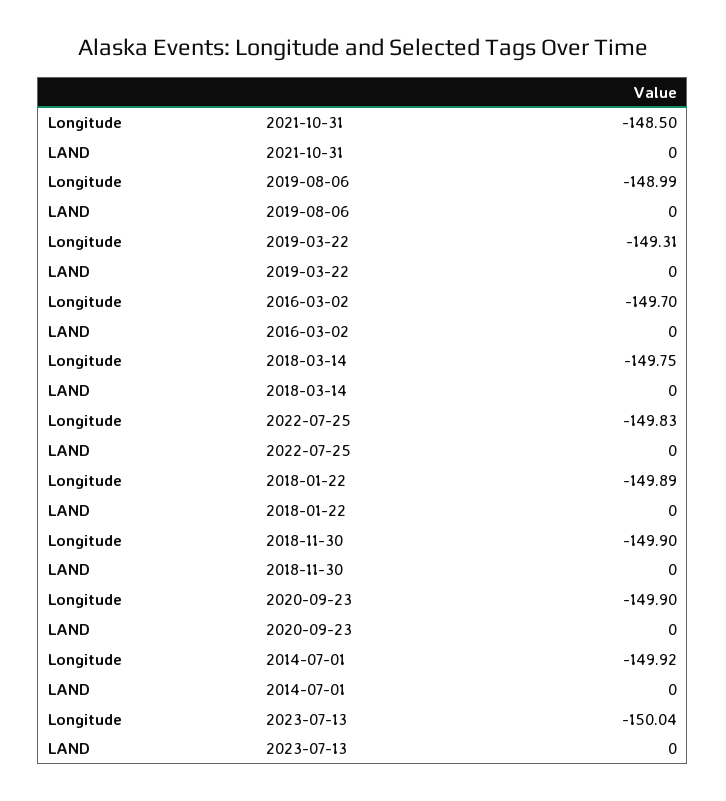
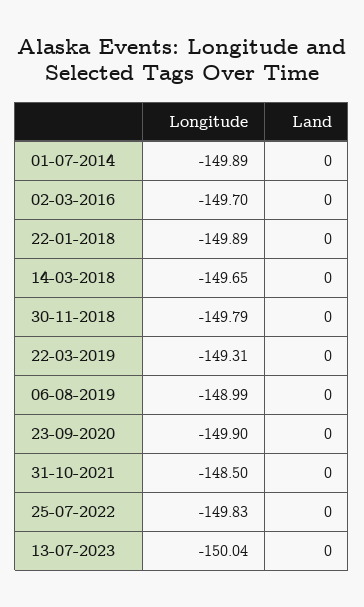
  {
    "Longitude": {
      "2021-10-31": -148.5,
      "2019-08-06": -148.99,
      "2019-03-22": -149.31,
      "2016-03-02": -149.7,
-     "2018-03-14": -149.75,
+     "2018-03-14": -149.65,
      "2022-07-25": -149.83,
      "2018-01-22": -149.89,
-     "2018-11-30": -149.9,
+     "2018-11-30": -149.79,
      "2020-09-23": -149.9,
-     "2014-07-01": -149.92,
+     "2014-07-01": -149.89,
      "2023-07-13": -150.04
    },
    "LAND": {
      "2021-10-31": 0,
      "2019-08-06": 0,
      "2019-03-22": 0,
      "2016-03-02": 0,
      "2018-03-14": 0,
      "2022-07-25": 0,
      "2018-01-22": 0,
      "2018-11-30": 0,
      "2020-09-23": 0,
      "2014-07-01": 0,
      "2023-07-13": 0
    }
  }

